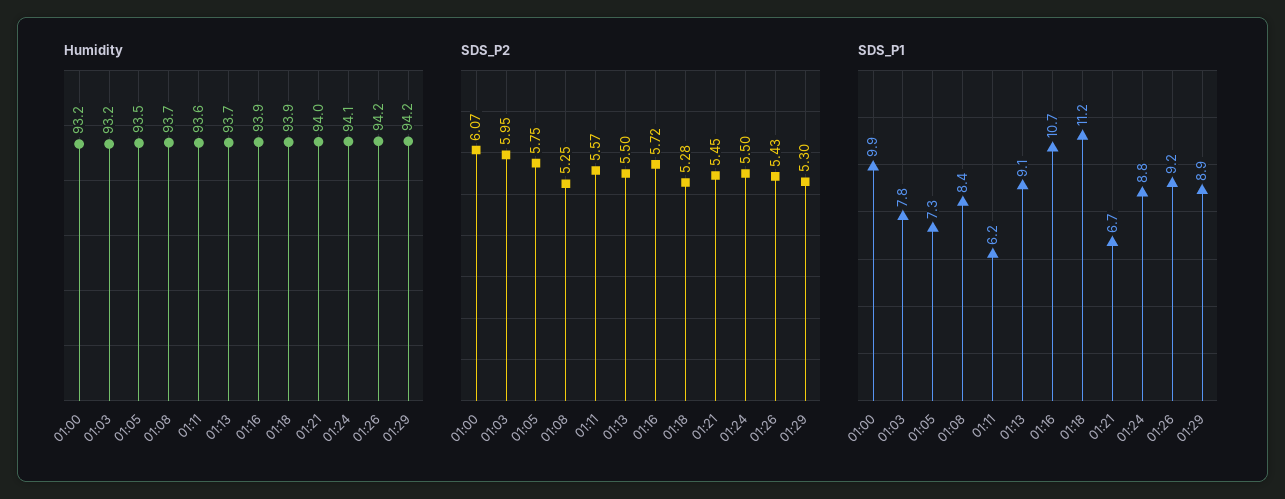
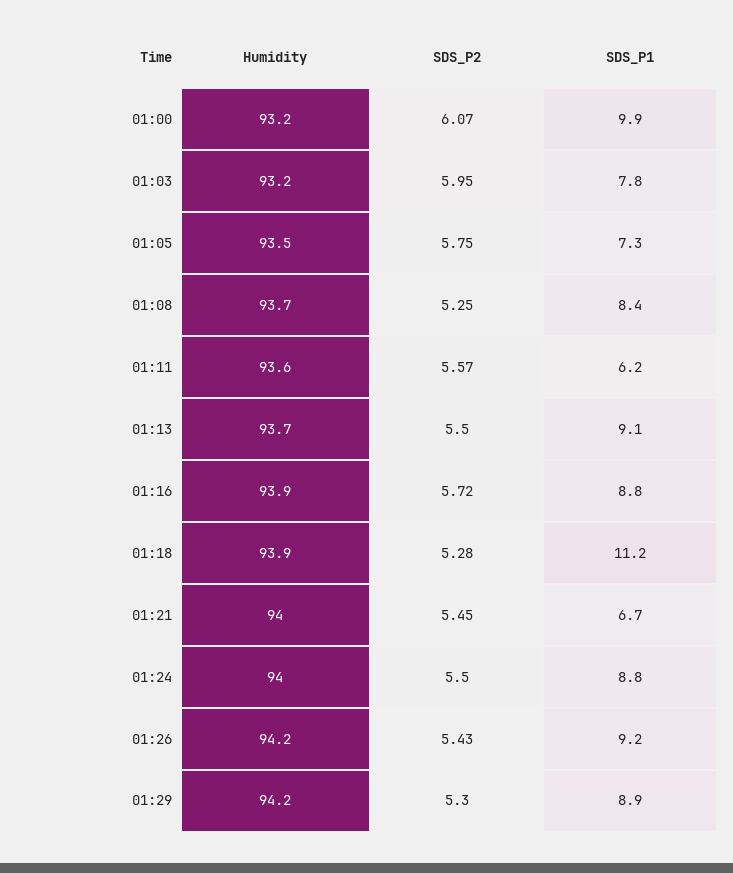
  {
    "Humidity": {
      "01:00": 93.2,
      "01:03": 93.2,
      "01:05": 93.5,
      "01:08": 93.7,
      "01:11": 93.6,
      "01:13": 93.7,
      "01:16": 93.9,
      "01:18": 93.9,
      "01:21": 94,
-     "01:24": 94.1,
+     "01:24": 94,
      "01:26": 94.2,
      "01:29": 94.2
    },
    "SDS_P2": {
      "01:00": 6.07,
      "01:03": 5.95,
      "01:05": 5.75,
      "01:08": 5.25,
      "01:11": 5.57,
      "01:13": 5.5,
      "01:16": 5.72,
      "01:18": 5.28,
      "01:21": 5.45,
      "01:24": 5.5,
      "01:26": 5.43,
      "01:29": 5.3
    },
    "SDS_P1": {
      "01:00": 9.9,
      "01:03": 7.8,
      "01:05": 7.3,
      "01:08": 8.4,
      "01:11": 6.2,
      "01:13": 9.1,
-     "01:16": 10.7,
+     "01:16": 8.8,
      "01:18": 11.2,
      "01:21": 6.7,
      "01:24": 8.8,
      "01:26": 9.2,
      "01:29": 8.9
    }
  }

